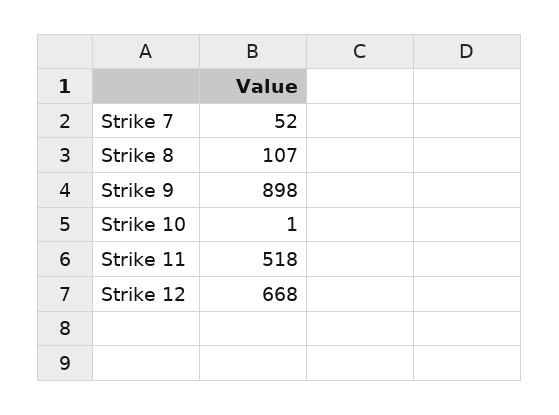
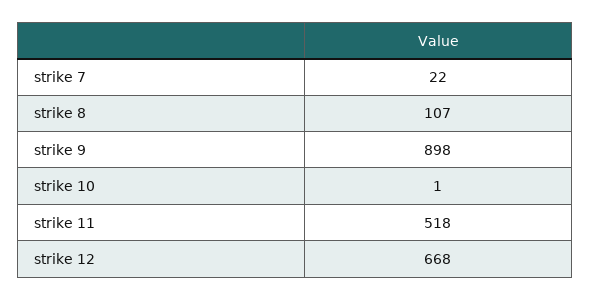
  {
-   "Strike 7": 52,
+   "Strike 7": 22,
    "Strike 8": 107,
    "Strike 9": 898,
    "Strike 10": 1,
    "Strike 11": 518,
    "Strike 12": 668
  }

